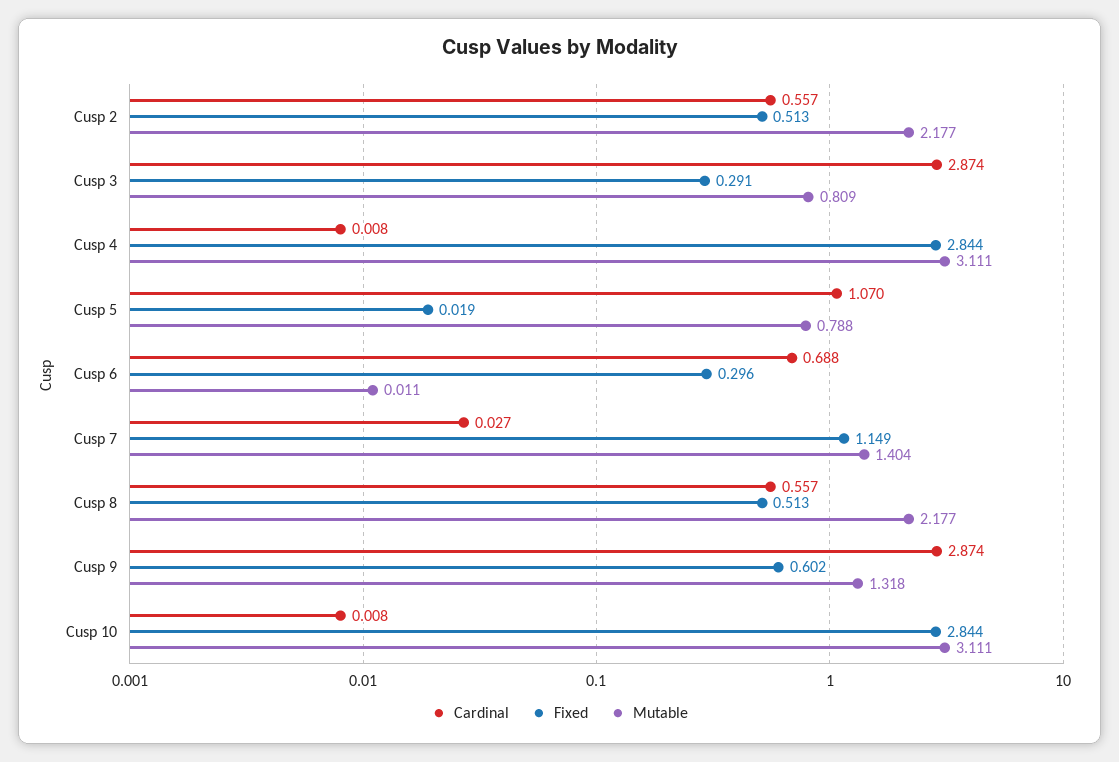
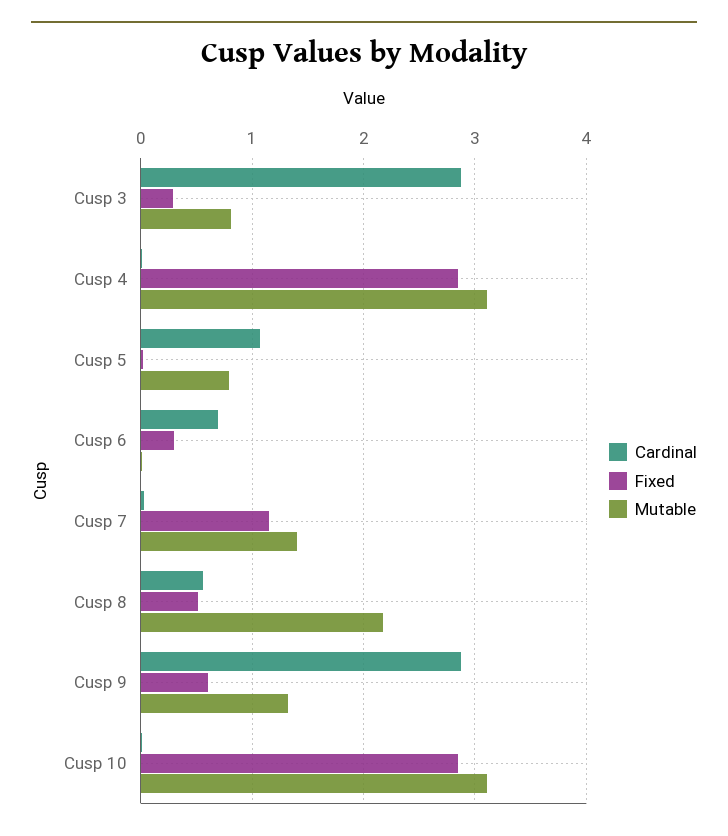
  {
    "Cardinal": {
-     "Cusp 2": 0.557,
      "Cusp 3": 2.874,
      "Cusp 4": 0.008,
      "Cusp 5": 1.07,
      "Cusp 6": 0.688,
      "Cusp 7": 0.027,
      "Cusp 8": 0.557,
      "Cusp 9": 2.874,
      "Cusp 10": 0.008
    },
    "Fixed": {
-     "Cusp 2": 0.513,
      "Cusp 3": 0.291,
      "Cusp 4": 2.844,
      "Cusp 5": 0.019,
      "Cusp 6": 0.296,
      "Cusp 7": 1.149,
      "Cusp 8": 0.513,
      "Cusp 9": 0.602,
      "Cusp 10": 2.844
    },
    "Mutable": {
-     "Cusp 2": 2.177,
      "Cusp 3": 0.809,
      "Cusp 4": 3.111,
      "Cusp 5": 0.788,
      "Cusp 6": 0.011,
      "Cusp 7": 1.404,
      "Cusp 8": 2.177,
      "Cusp 9": 1.318,
      "Cusp 10": 3.111
    }
  }

